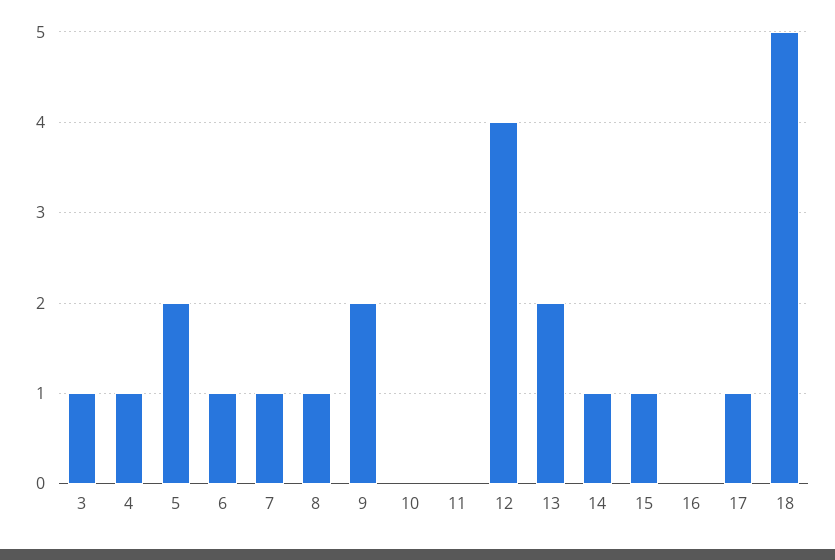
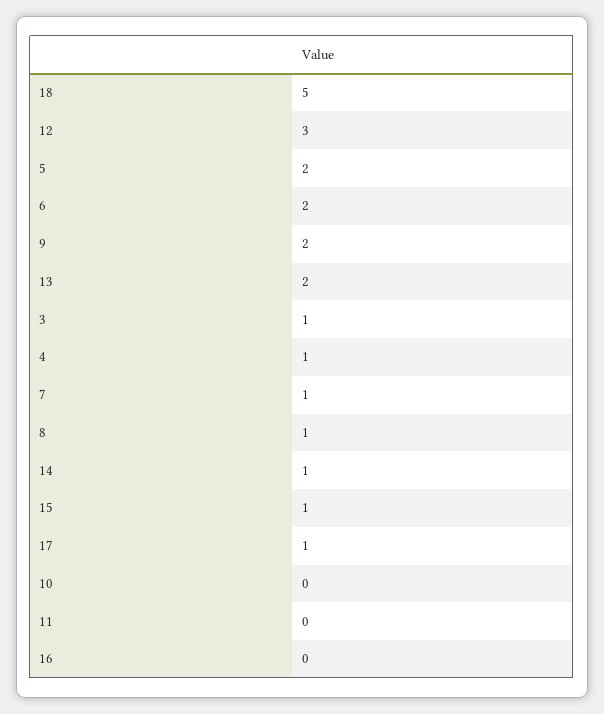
  {
    "3": 1,
    "4": 1,
    "5": 2,
-   "6": 1,
+   "6": 2,
    "7": 1,
    "8": 1,
    "9": 2,
    "10": 0,
    "11": 0,
-   "12": 4,
+   "12": 3,
    "13": 2,
    "14": 1,
    "15": 1,
    "16": 0,
    "17": 1,
    "18": 5
  }

